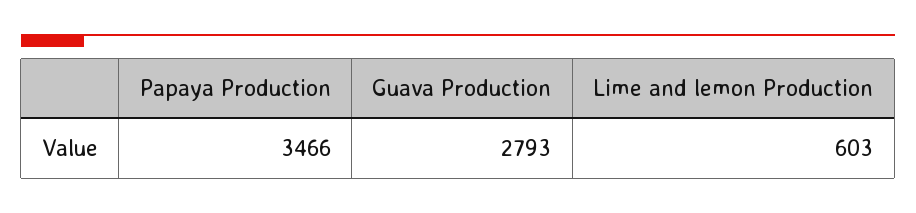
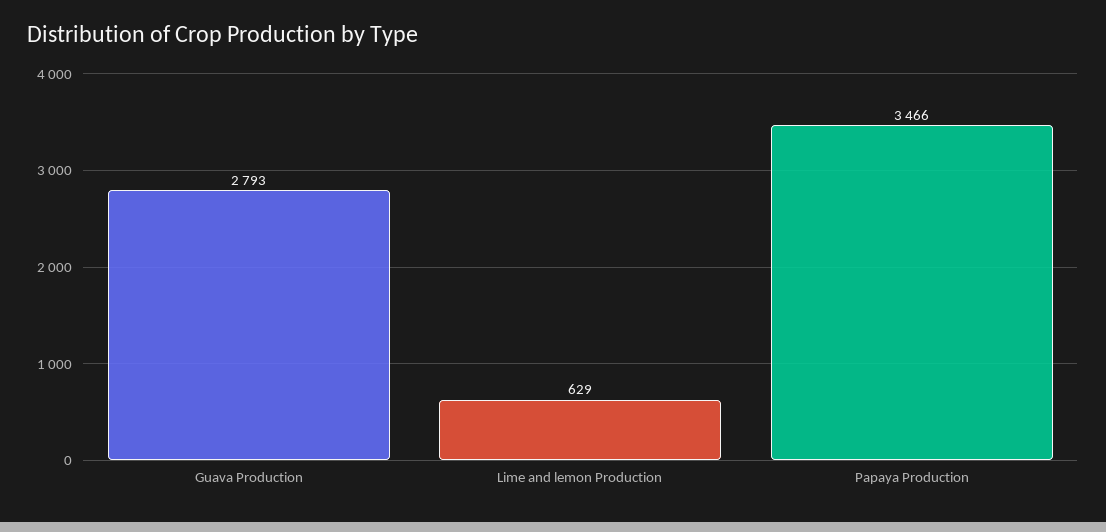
  {
    "Papaya Production": 3466,
    "Guava Production": 2793,
-   "Lime and lemon Production": 603
+   "Lime and lemon Production": 629
  }

